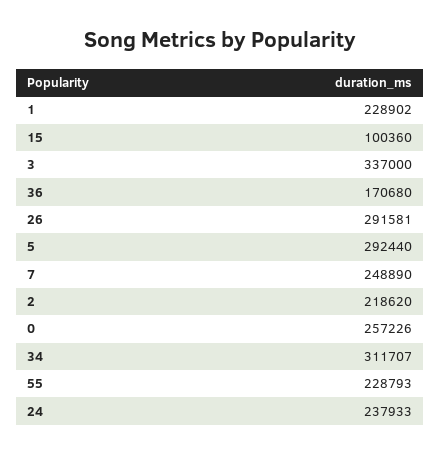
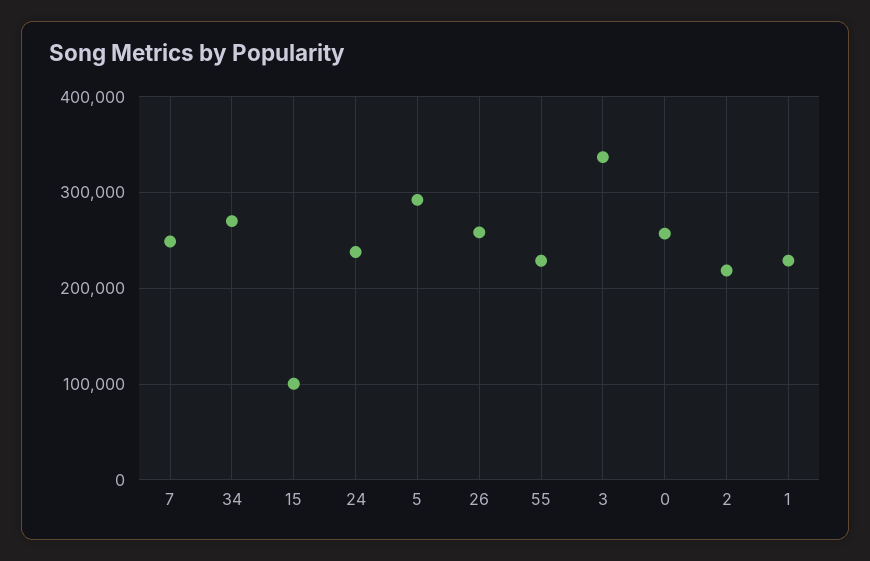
  {
    "1": 228902,
    "15": 100360,
    "3": 337000,
-   "36": 170680,
-   "26": 291581,
+   "26": 260000,
    "5": 292440,
    "7": 248890,
    "2": 218620,
    "0": 257226,
-   "34": 311707,
+   "34": 270000,
    "55": 228793,
    "24": 237933
  }

